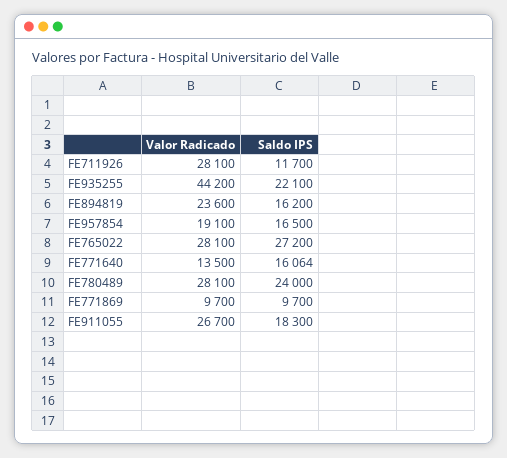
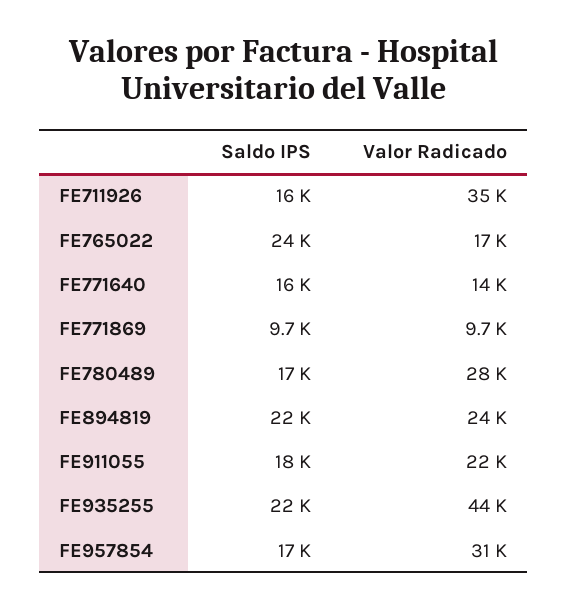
  {
    "Valor Radicado": {
-     "FE711926": 28100,
+     "FE711926": 35000,
      "FE935255": 44200,
      "FE894819": 23600,
-     "FE957854": 19100,
+     "FE957854": 31000,
-     "FE765022": 28100,
+     "FE765022": 17000,
      "FE771640": 13500,
      "FE780489": 28100,
      "FE771869": 9700,
-     "FE911055": 26700
+     "FE911055": 22000
    },
    "Saldo IPS": {
-     "FE711926": 11700,
+     "FE711926": 16000,
      "FE935255": 22100,
-     "FE894819": 16200,
+     "FE894819": 22000,
      "FE957854": 16500,
-     "FE765022": 27200,
+     "FE765022": 24000,
      "FE771640": 16064,
-     "FE780489": 24000,
+     "FE780489": 17000,
      "FE771869": 9700,
      "FE911055": 18300
    }
  }

